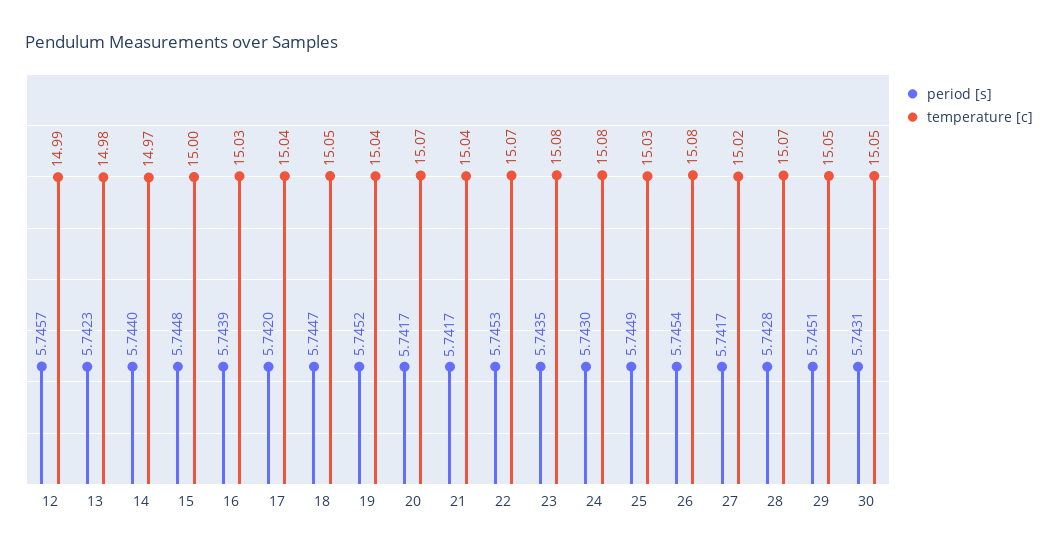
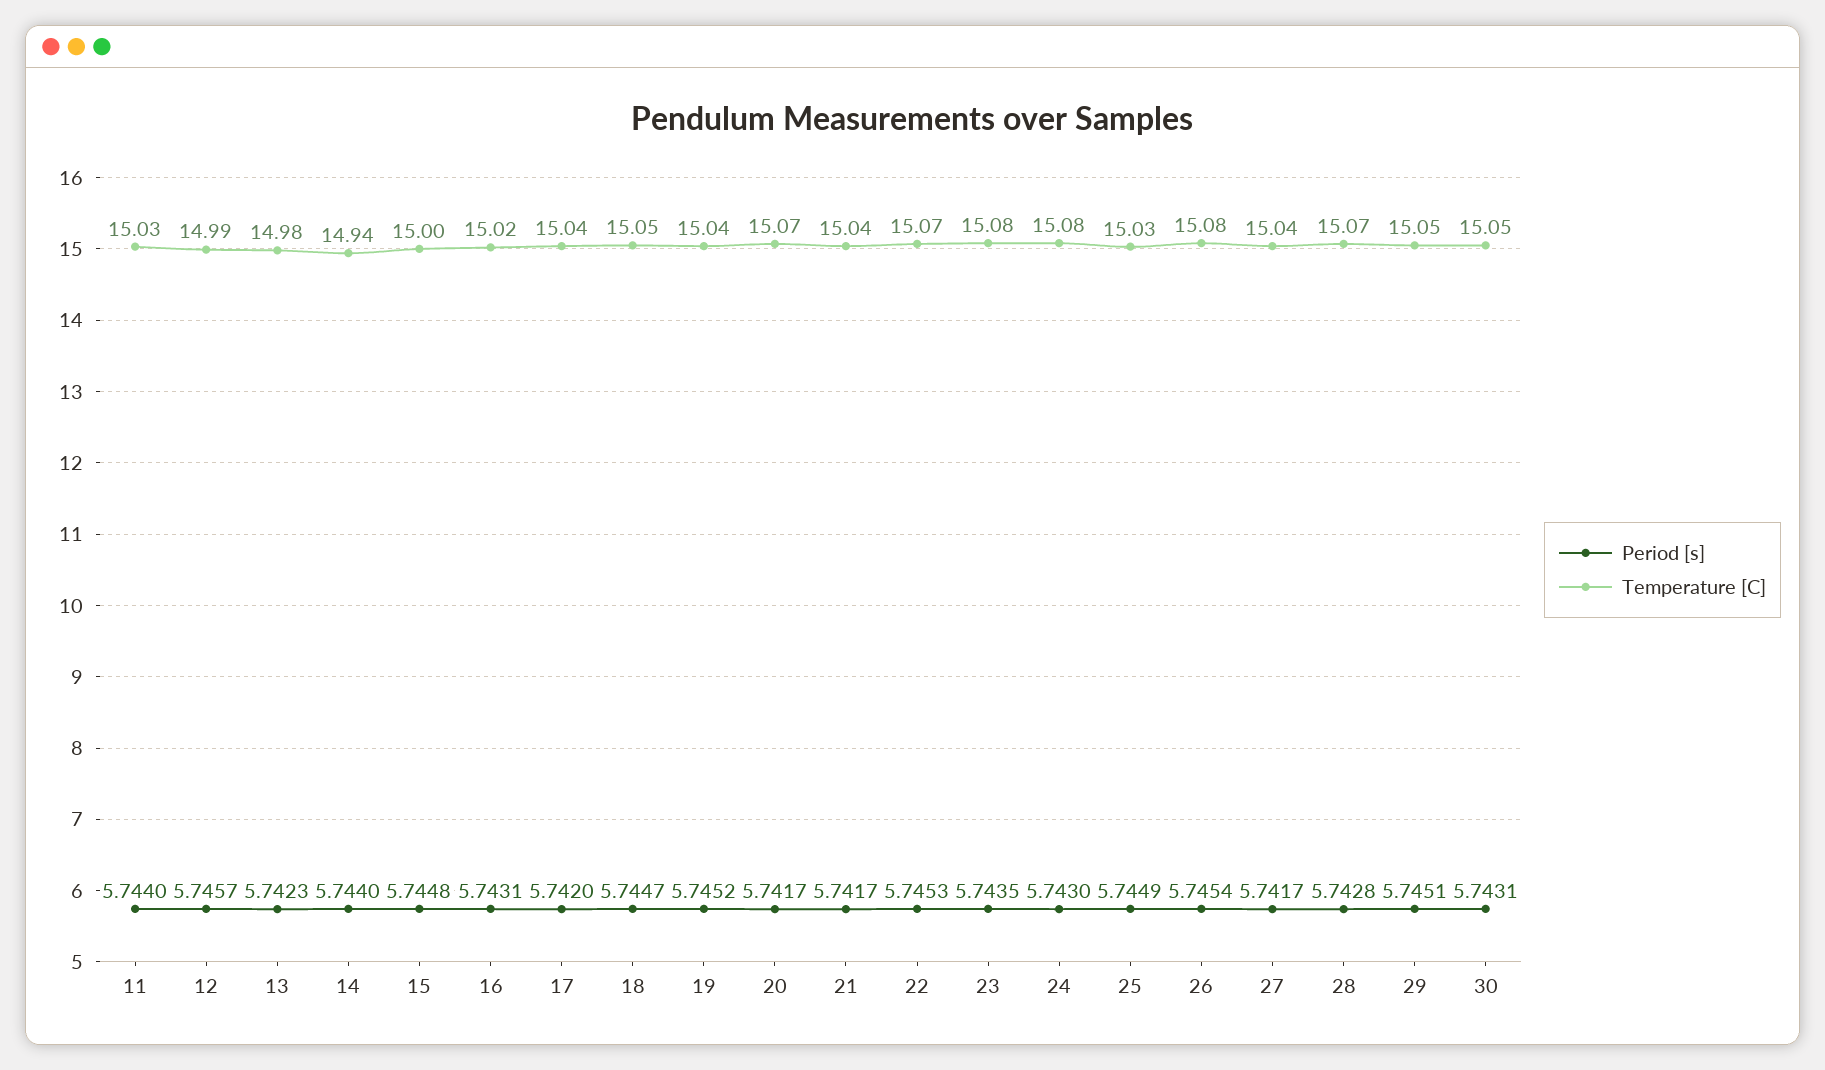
  {
    "period [s]": {
      "12": 5.7457,
      "13": 5.7423,
      "14": 5.744,
      "15": 5.7448,
-     "16": 5.7439,
+     "16": 5.7431,
      "17": 5.742,
      "18": 5.7447,
      "19": 5.7452,
      "20": 5.7417,
      "21": 5.7417,
      "22": 5.7453,
      "23": 5.7435,
      "24": 5.743,
      "25": 5.7449,
      "26": 5.7454,
      "27": 5.7417,
      "28": 5.7428,
      "29": 5.7451,
-     "30": 5.7431
+     "30": 5.7431,
+     "11": 5.744
    },
    "temperature [c]": {
      "12": 14.99,
      "13": 14.98,
-     "14": 14.97,
+     "14": 14.94,
      "15": 15,
-     "16": 15.03,
+     "16": 15.02,
      "17": 15.04,
      "18": 15.05,
      "19": 15.04,
      "20": 15.07,
      "21": 15.04,
      "22": 15.07,
      "23": 15.08,
      "24": 15.08,
      "25": 15.03,
      "26": 15.08,
-     "27": 15.02,
+     "27": 15.04,
      "28": 15.07,
      "29": 15.05,
-     "30": 15.05
+     "30": 15.05,
+     "11": 15.03
    }
  }

